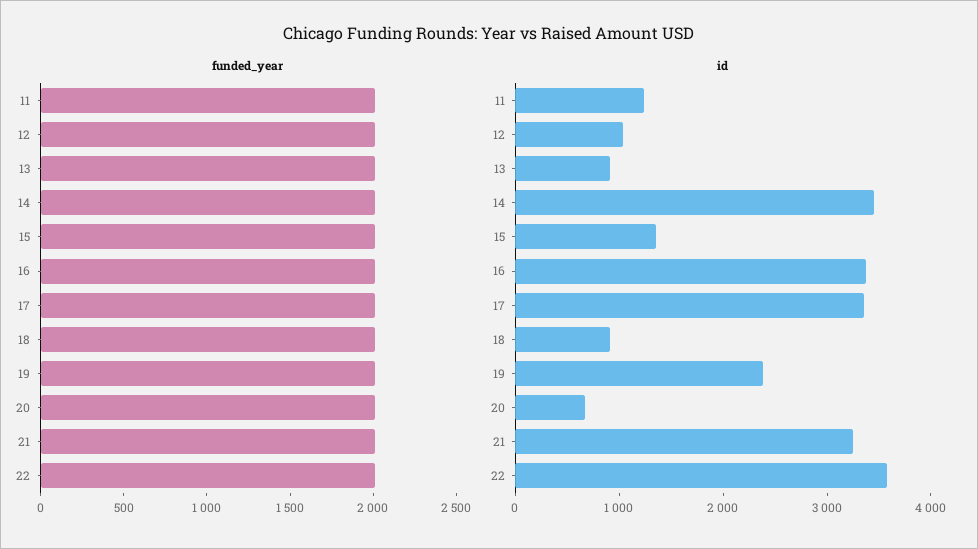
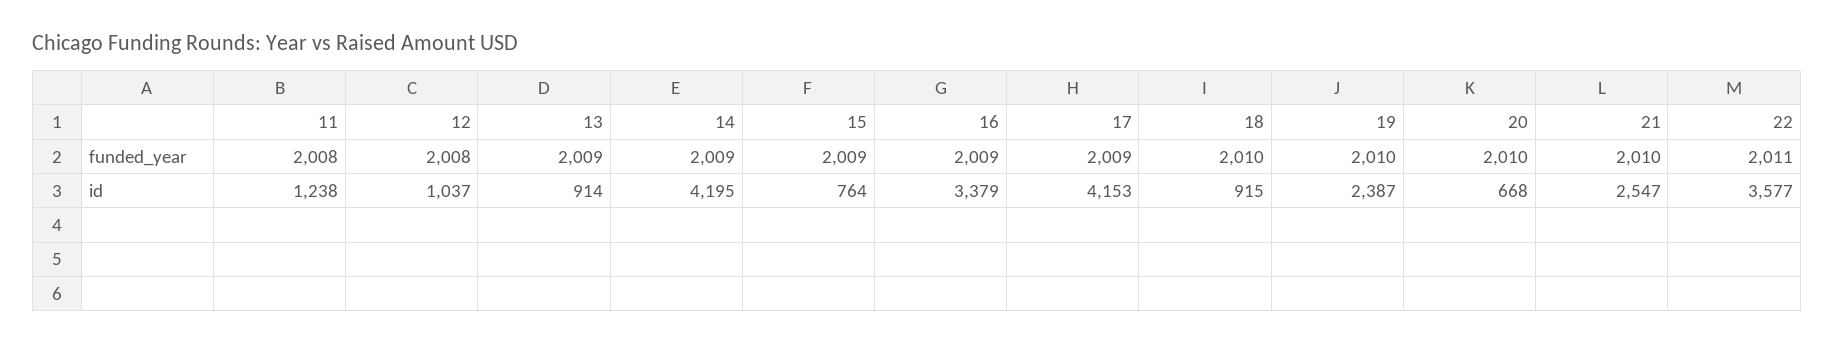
  {
    "funded_year": {
      "11": 2008,
      "12": 2008,
      "13": 2009,
      "14": 2009,
      "15": 2009,
      "16": 2009,
      "17": 2009,
      "18": 2010,
      "19": 2010,
      "20": 2010,
      "21": 2010,
      "22": 2011
    },
    "id": {
      "11": 1238,
      "12": 1037,
      "13": 914,
-     "14": 3400,
+     "14": 4195,
-     "15": 1400,
+     "15": 764,
      "16": 3379,
-     "17": 3400,
+     "17": 4153,
      "18": 915,
      "19": 2387,
      "20": 668,
-     "21": 3200,
+     "21": 2547,
      "22": 3577
    }
  }

